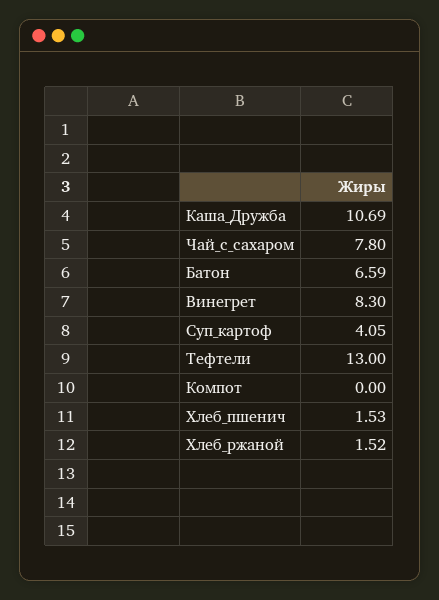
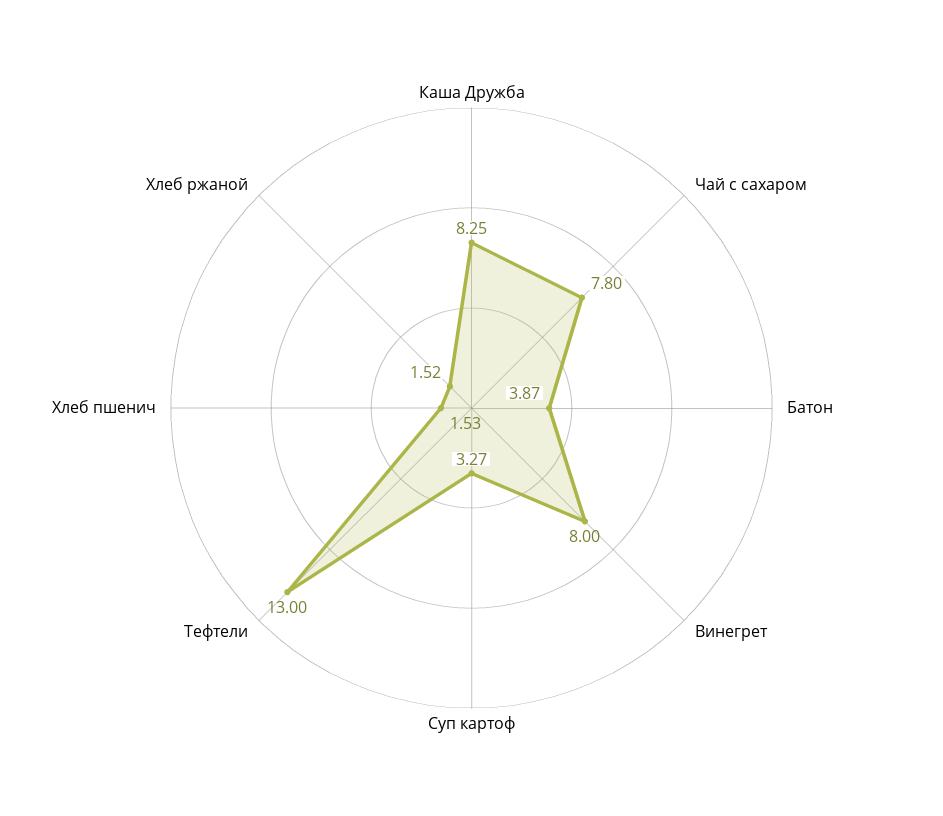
  {
-   "Каша_Дружба": 10.69,
+   "Каша_Дружба": 8.25,
    "Чай_с_сахаром": 7.8,
-   "Батон": 6.59,
+   "Батон": 3.87,
-   "Винегрет": 8.3,
+   "Винегрет": 8,
-   "Суп_картоф": 4.05,
+   "Суп_картоф": 3.27,
    "Тефтели": 13,
-   "Компот": 0,
    "Хлеб_пшенич": 1.53,
    "Хлеб_ржаной": 1.52
  }

